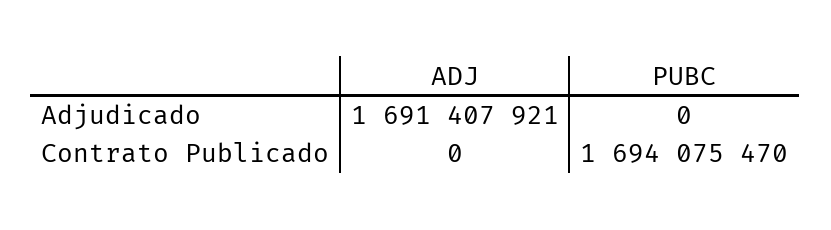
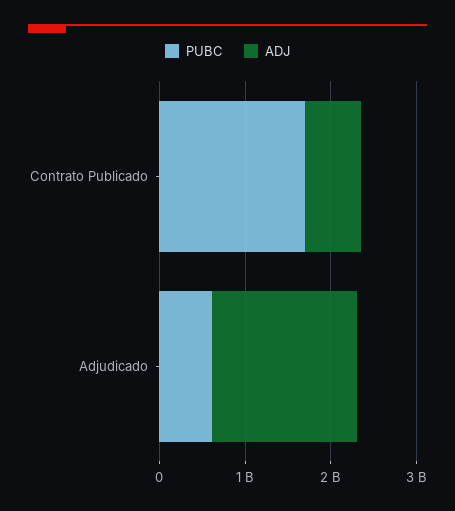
  {
    "ADJ": {
      "Adjudicado": 1691407921,
-     "Contrato Publicado": 0
+     "Contrato Publicado": 600000000
    },
    "PUBC": {
-     "Adjudicado": 0,
+     "Adjudicado": 600000000,
      "Contrato Publicado": 1694075470
    }
  }

